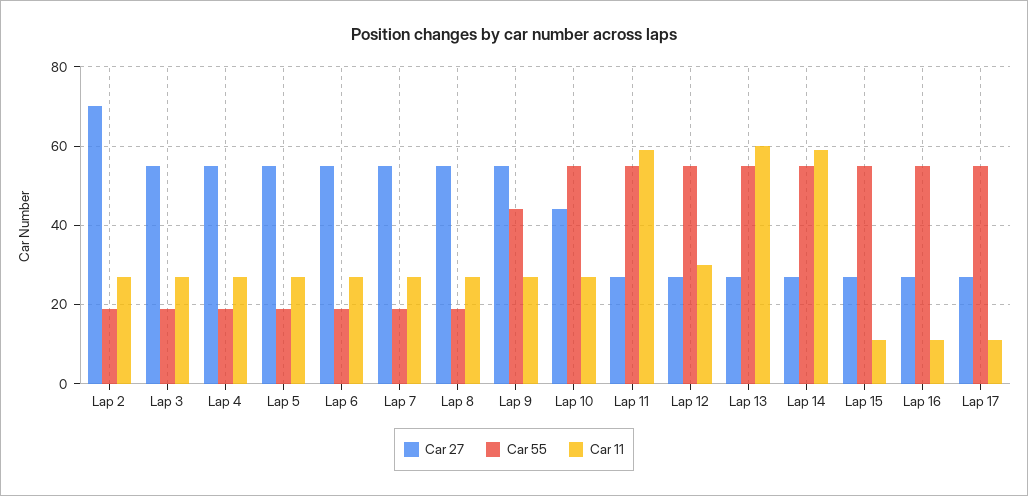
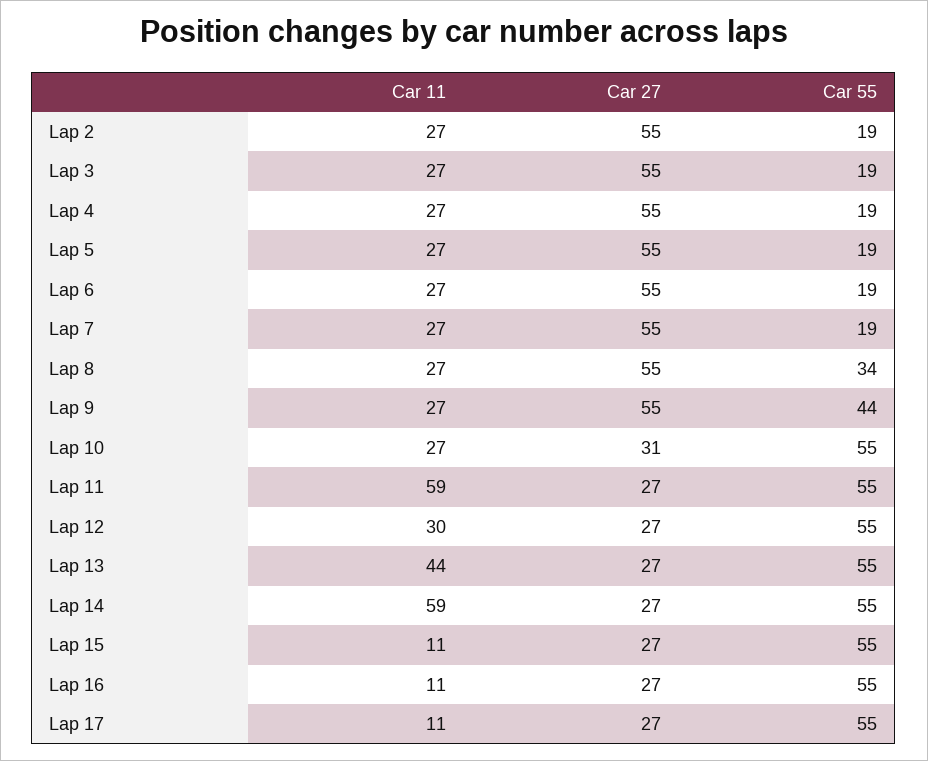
  {
    "Car 27": {
-     "Lap 2": 70,
+     "Lap 2": 55,
      "Lap 3": 55,
      "Lap 4": 55,
      "Lap 5": 55,
      "Lap 6": 55,
      "Lap 7": 55,
      "Lap 8": 55,
      "Lap 9": 55,
-     "Lap 10": 45,
+     "Lap 10": 31,
      "Lap 11": 27,
      "Lap 12": 27,
      "Lap 13": 27,
      "Lap 14": 27,
      "Lap 15": 27,
      "Lap 16": 27,
      "Lap 17": 27
    },
    "Car 55": {
      "Lap 2": 19,
      "Lap 3": 19,
      "Lap 4": 19,
      "Lap 5": 19,
      "Lap 6": 19,
      "Lap 7": 19,
-     "Lap 8": 20,
+     "Lap 8": 34,
      "Lap 9": 44,
      "Lap 10": 55,
      "Lap 11": 55,
      "Lap 12": 55,
      "Lap 13": 55,
      "Lap 14": 55,
      "Lap 15": 55,
      "Lap 16": 55,
      "Lap 17": 55
    },
    "Car 11": {
      "Lap 2": 27,
      "Lap 3": 27,
      "Lap 4": 27,
      "Lap 5": 27,
      "Lap 6": 27,
      "Lap 7": 27,
      "Lap 8": 27,
      "Lap 9": 27,
      "Lap 10": 27,
      "Lap 11": 59,
      "Lap 12": 30,
-     "Lap 13": 60,
+     "Lap 13": 44,
      "Lap 14": 59,
      "Lap 15": 11,
      "Lap 16": 11,
      "Lap 17": 11
    }
  }

